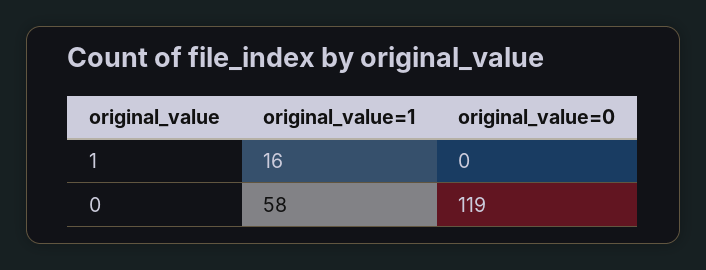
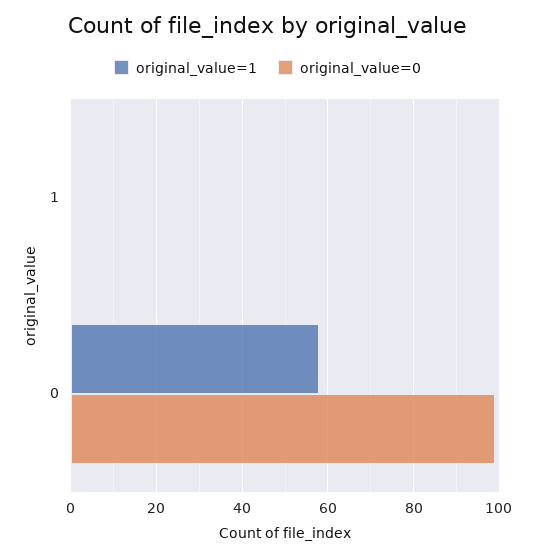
  {
    "original_value=1": {
-     "1": 16,
+     "1": 0,
      "0": 58
    },
    "original_value=0": {
      "1": 0,
-     "0": 119
+     "0": 100
    }
  }

